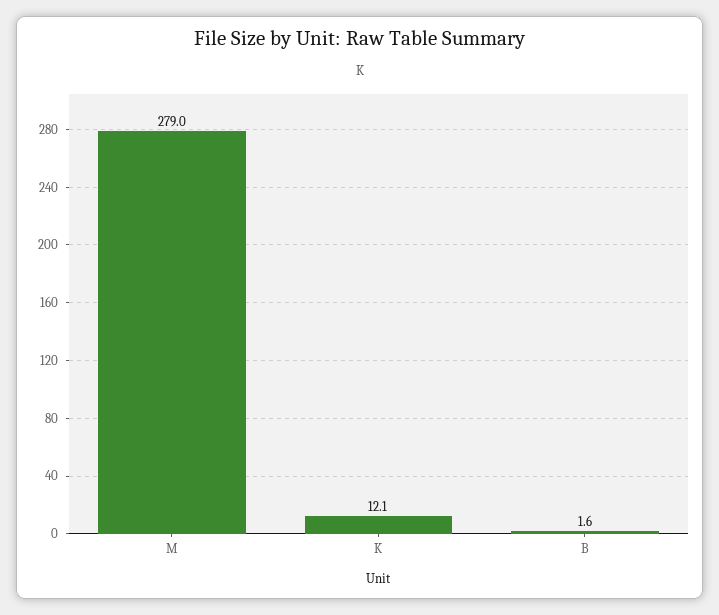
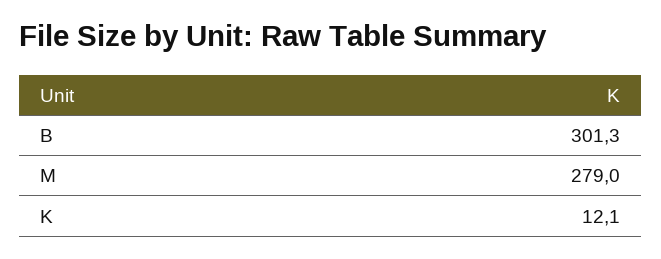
  {
    "M": 279,
    "K": 12.1,
-   "B": 1.6
+   "B": 301.3
  }

